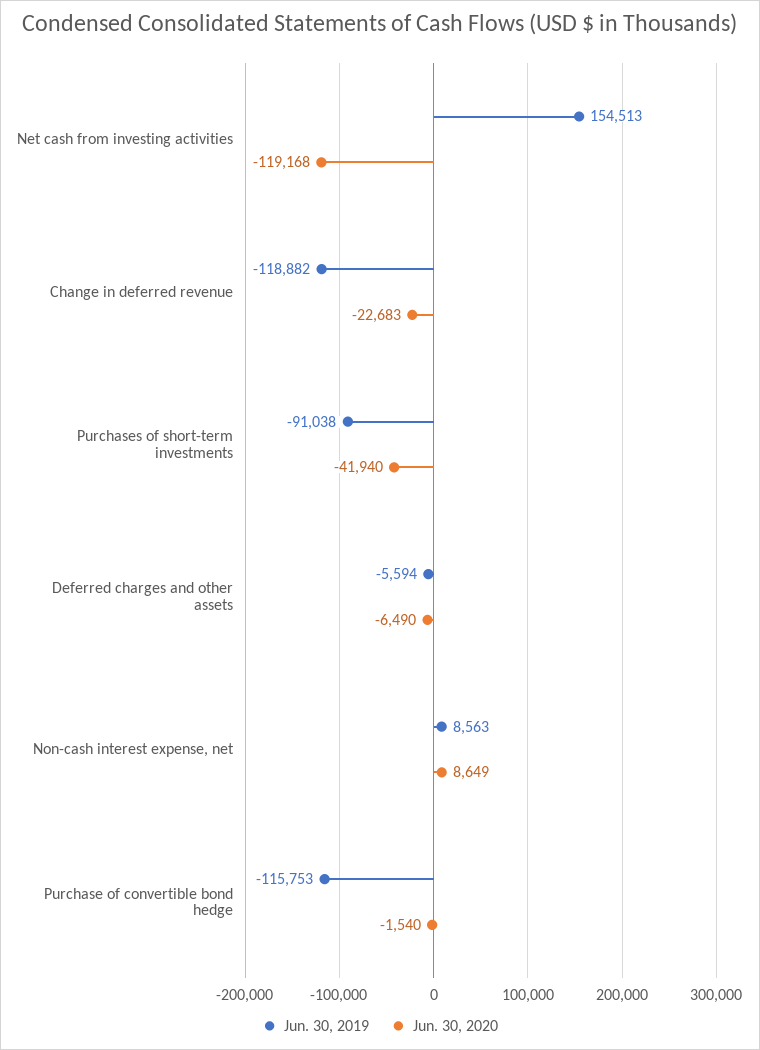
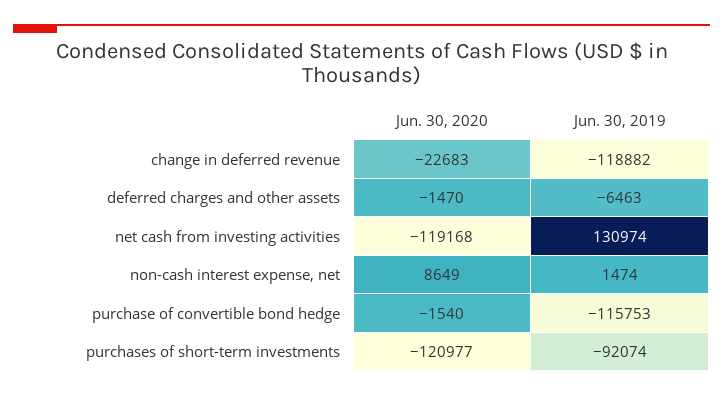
  {
    "Jun. 30, 2019": {
-     "Net cash from investing activities": 154513,
+     "Net cash from investing activities": 130974,
      "Change in deferred revenue": -118882,
-     "Purchases of short-term investments": -91038,
+     "Purchases of short-term investments": -92074,
-     "Deferred charges and other assets": -5594,
+     "Deferred charges and other assets": -6463,
-     "Non-cash interest expense, net": 8563,
+     "Non-cash interest expense, net": 1474,
      "Purchase of convertible bond hedge": -115753
    },
    "Jun. 30, 2020": {
      "Net cash from investing activities": -119168,
      "Change in deferred revenue": -22683,
-     "Purchases of short-term investments": -41940,
+     "Purchases of short-term investments": -120977,
-     "Deferred charges and other assets": -6490,
+     "Deferred charges and other assets": -1470,
      "Non-cash interest expense, net": 8649,
      "Purchase of convertible bond hedge": -1540
    }
  }

